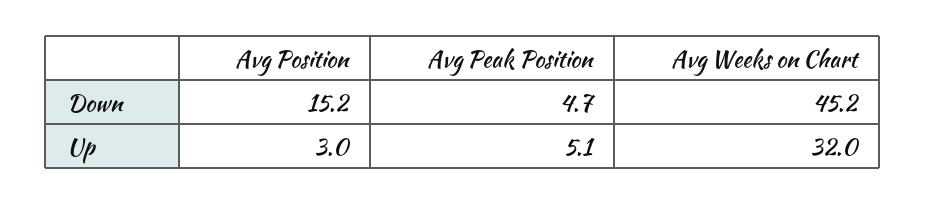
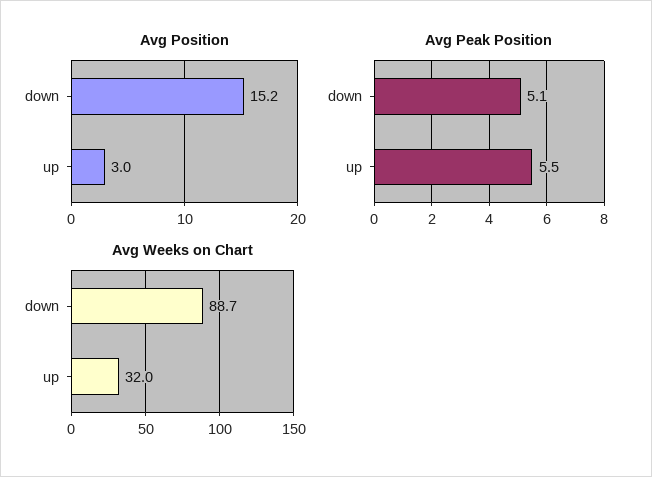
  {
    "Avg Position": {
      "Down": 15.2,
      "Up": 3
    },
    "Avg Peak Position": {
-     "Down": 4.7,
+     "Down": 5.1,
-     "Up": 5.1
+     "Up": 5.5
    },
    "Avg Weeks on Chart": {
-     "Down": 45.2,
+     "Down": 88.7,
      "Up": 32
    }
  }

